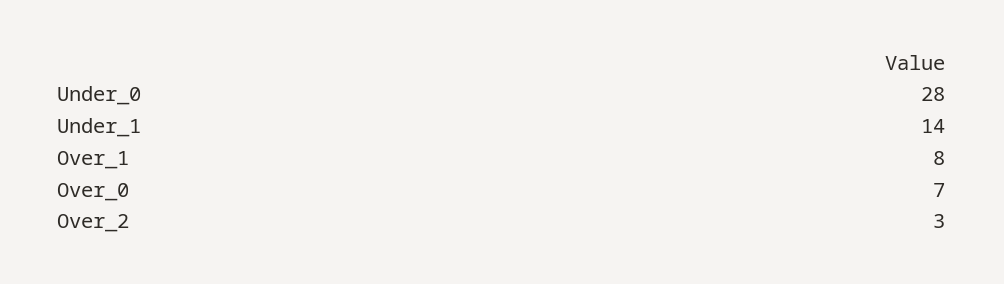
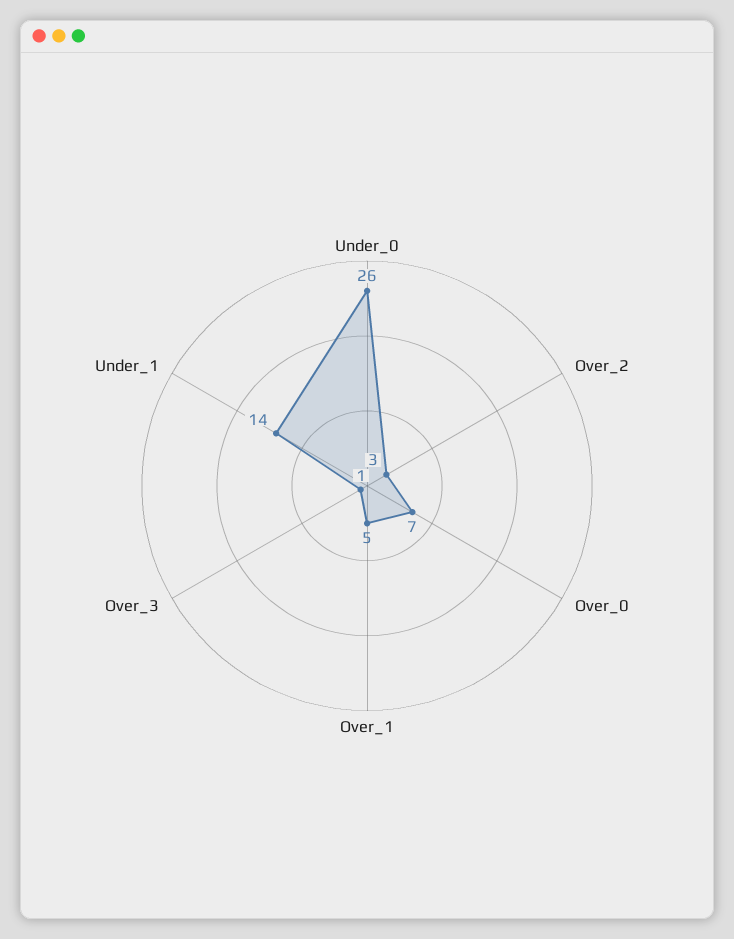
  {
-   "Under_0": 28,
+   "Under_0": 26,
    "Under_1": 14,
-   "Over_1": 8,
+   "Over_1": 5,
    "Over_0": 7,
-   "Over_2": 3
+   "Over_2": 3,
+   "Over_3": 1
  }

